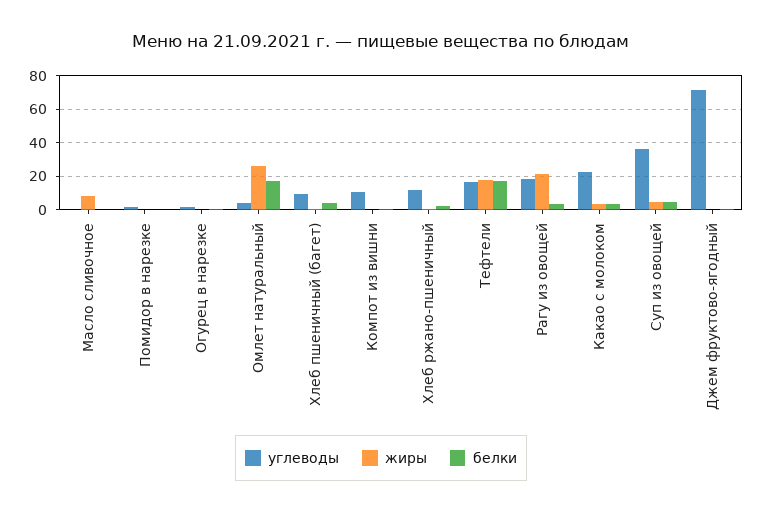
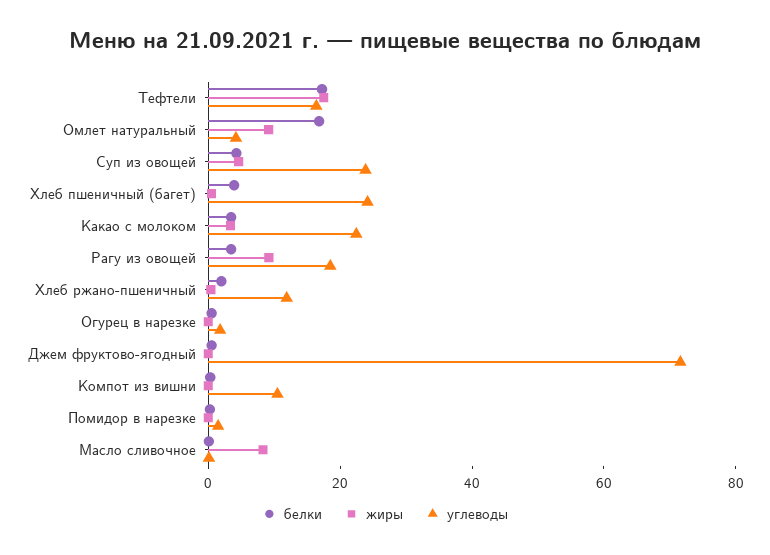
  {
    "углеводы": {
      "Масло сливочное": 0,
      "Помидор в нарезке": 0,
      "Огурец в нарезке": 0,
      "Омлет натуральный": 5,
-     "Хлеб пшеничный (багет)": 10,
+     "Хлеб пшеничный (багет)": 25,
      "Компот из вишни": 10,
      "Хлеб ржано-пшеничный": 10,
      "Тефтели": 15,
      "Рагу из овощей": 20,
      "Какао с молоком": 20,
-     "Суп из овощей": 35,
+     "Суп из овощей": 25,
      "Джем фруктово-ягодный": 70
    },
    "жиры": {
      "Масло сливочное": 10,
      "Помидор в нарезке": 0,
      "Огурец в нарезке": 0,
-     "Омлет натуральный": 25,
+     "Омлет натуральный": 10,
      "Хлеб пшеничный (багет)": 0,
      "Компот из вишни": 0,
      "Хлеб ржано-пшеничный": 0,
      "Тефтели": 20,
-     "Рагу из овощей": 20,
+     "Рагу из овощей": 10,
      "Какао с молоком": 5,
      "Суп из овощей": 5,
      "Джем фруктово-ягодный": 0
    },
    "белки": {
      "Масло сливочное": 0,
      "Помидор в нарезке": 0,
      "Огурец в нарезке": 0,
      "Омлет натуральный": 15,
      "Хлеб пшеничный (багет)": 5,
      "Компот из вишни": 0,
      "Хлеб ржано-пшеничный": 0,
      "Тефтели": 15,
      "Рагу из овощей": 5,
      "Какао с молоком": 5,
      "Суп из овощей": 5,
      "Джем фруктово-ягодный": 0
    }
  }

